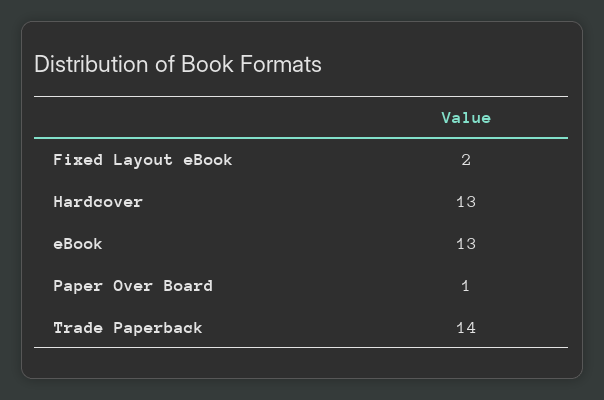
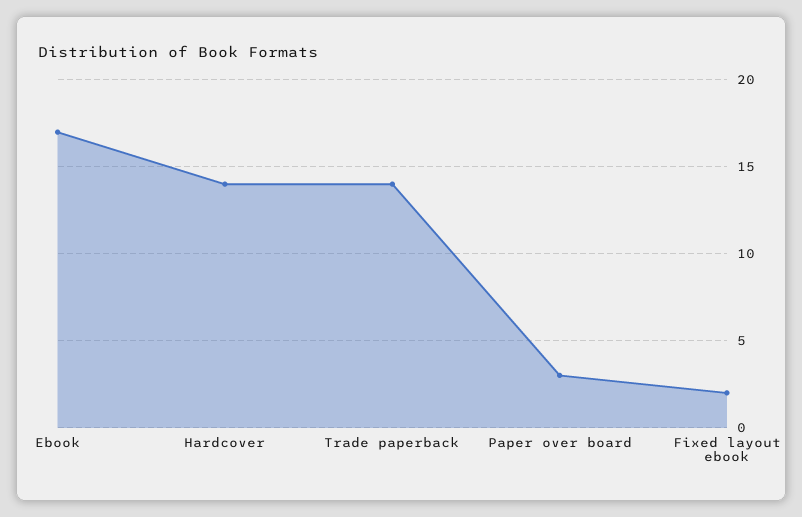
  {
    "Fixed Layout eBook": 2,
-   "Hardcover": 13,
+   "Hardcover": 14,
-   "eBook": 13,
+   "eBook": 17,
-   "Paper Over Board": 1,
+   "Paper Over Board": 3,
    "Trade Paperback": 14
  }

